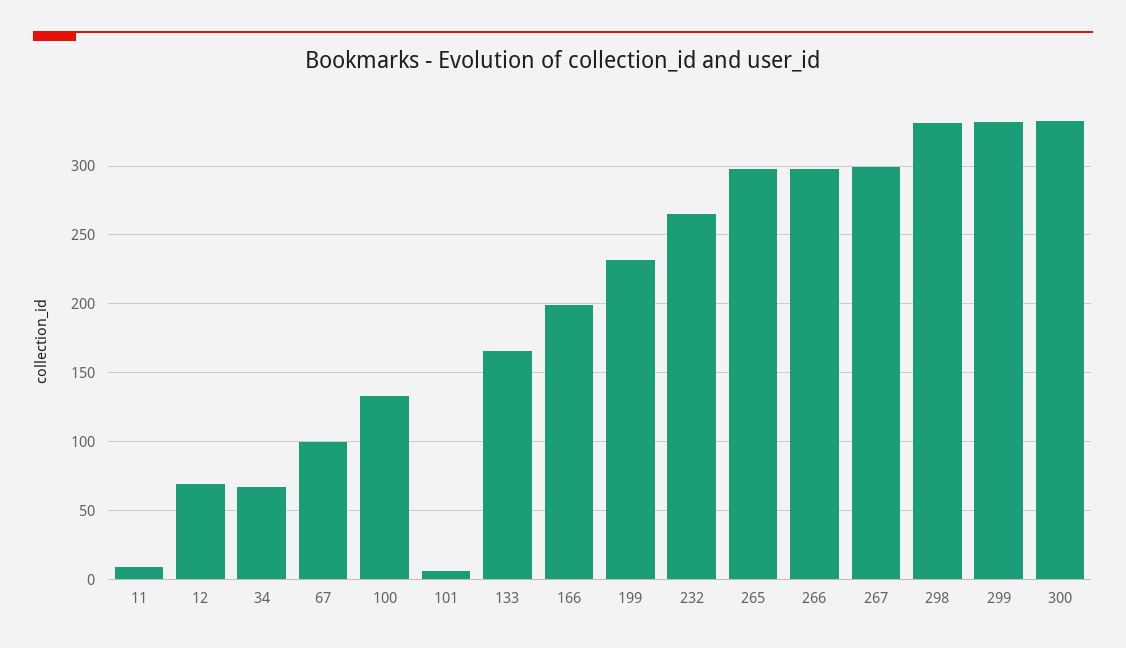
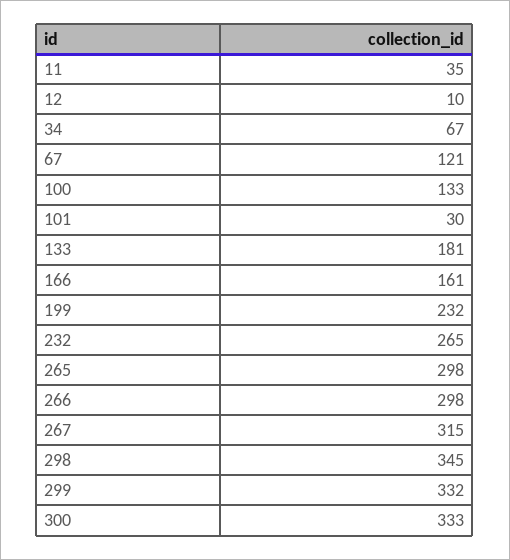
  {
-   "11": 10,
+   "11": 35,
-   "12": 70,
+   "12": 10,
    "34": 67,
-   "67": 100,
+   "67": 121,
    "100": 133,
-   "101": 5,
+   "101": 30,
-   "133": 165,
+   "133": 181,
-   "166": 200,
+   "166": 161,
    "199": 232,
    "232": 265,
    "265": 298,
    "266": 298,
-   "267": 300,
+   "267": 315,
-   "298": 330,
+   "298": 345,
    "299": 332,
    "300": 333
  }

